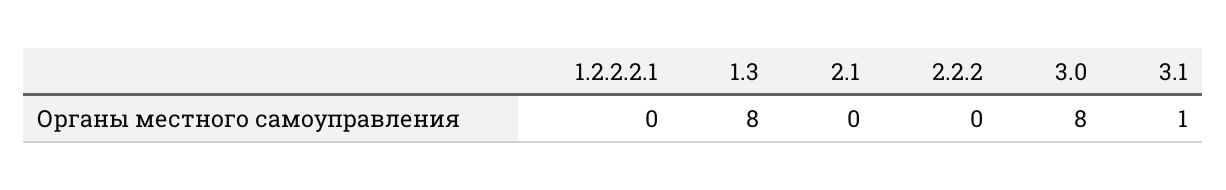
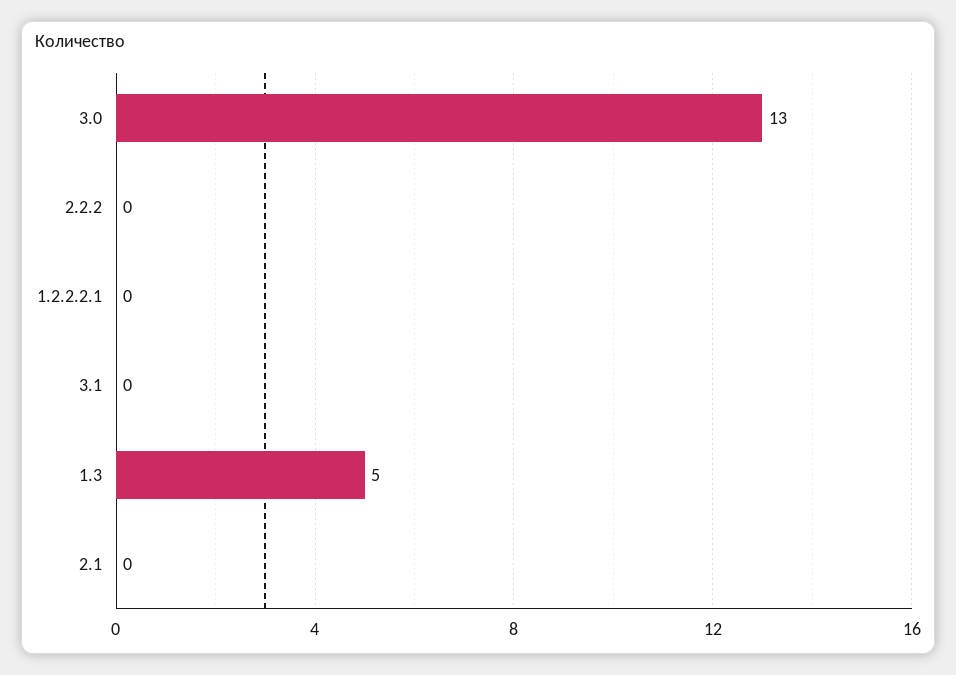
  {
    "1.2.2.2.1": 0,
-   "1.3": 8,
+   "1.3": 5,
    "2.1": 0,
    "2.2.2": 0,
-   "3.0": 8,
+   "3.0": 13,
-   "3.1": 1
+   "3.1": 0
  }

